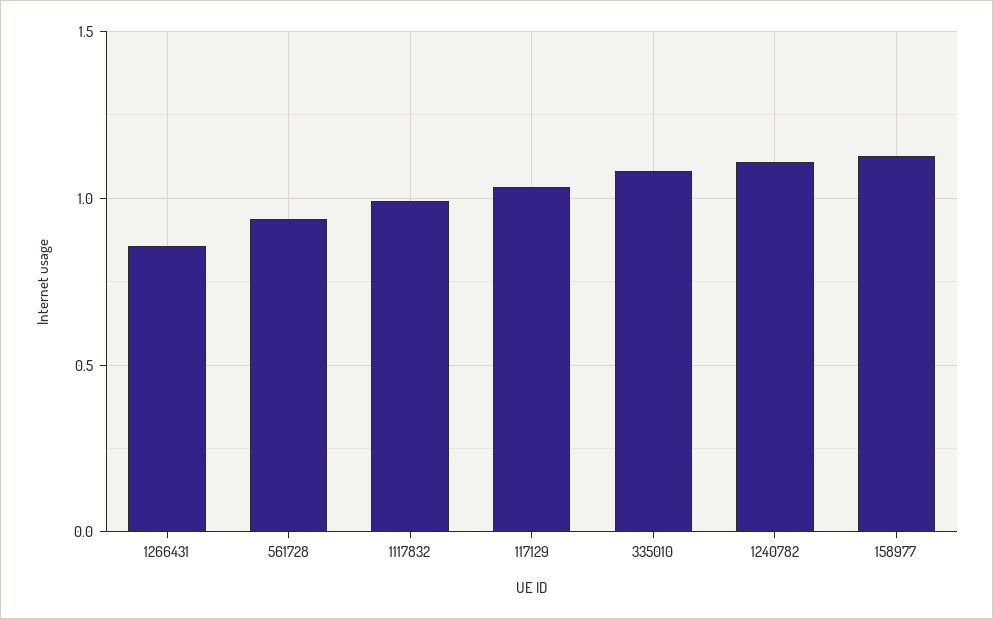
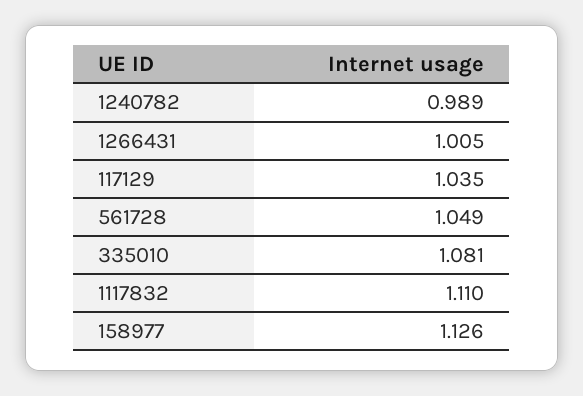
  {
-   "1266431": 0.85,
+   "1266431": 1.005,
-   "561728": 0.95,
+   "561728": 1.049,
-   "1117832": 1,
+   "1117832": 1.11,
    "117129": 1.035,
    "335010": 1.081,
-   "1240782": 1.1,
+   "1240782": 0.989,
    "158977": 1.126
  }

